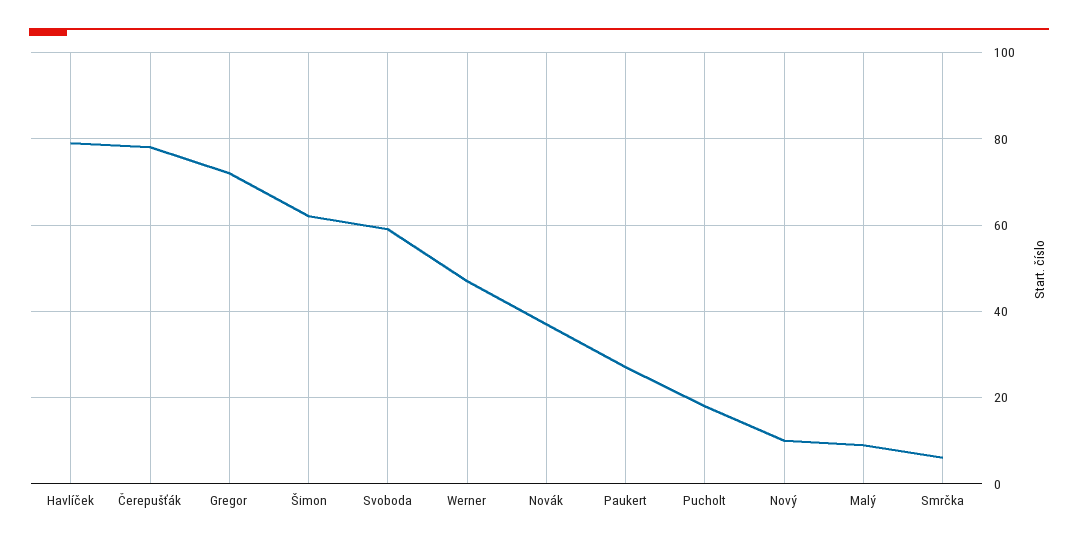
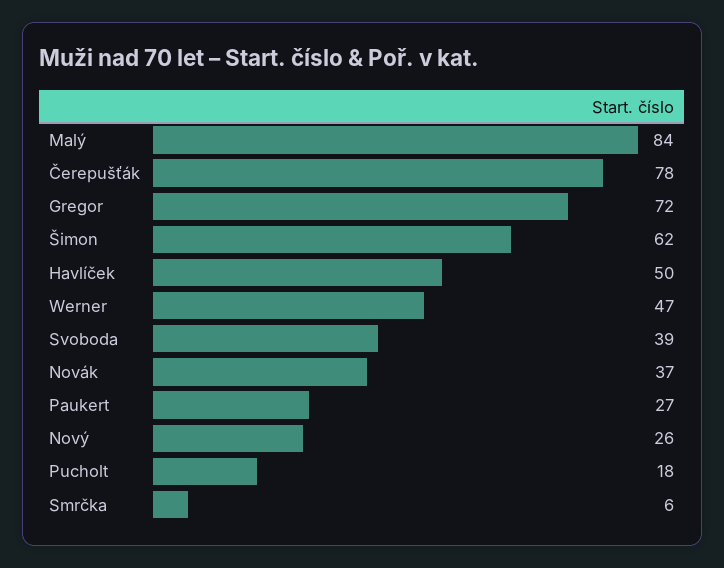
  {
-   "Havlíček": 80,
+   "Havlíček": 50,
    "Čerepušťák": 78,
    "Gregor": 72,
    "Šimon": 62,
-   "Svoboda": 60,
+   "Svoboda": 39,
    "Werner": 47,
    "Novák": 37,
    "Paukert": 27,
    "Pucholt": 18,
-   "Nový": 10,
+   "Nový": 26,
-   "Malý": 10,
+   "Malý": 84,
    "Smrčka": 6
  }

